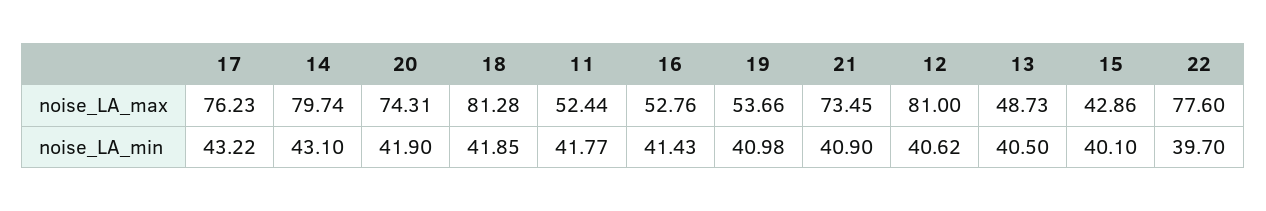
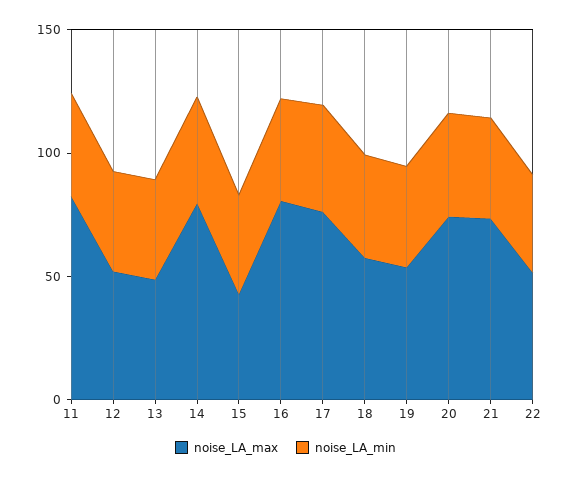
  {
    "noise_LA_max": {
      "17": 76.23,
      "14": 79.74,
      "20": 74.31,
-     "18": 81.28,
+     "18": 60,
-     "11": 52.44,
+     "11": 80,
-     "16": 52.76,
+     "16": 80,
      "19": 53.66,
      "21": 73.45,
-     "12": 81,
+     "12": 50,
      "13": 48.73,
      "15": 42.86,
-     "22": 77.6
+     "22": 50
    },
    "noise_LA_min": {
      "17": 43.22,
      "14": 43.1,
      "20": 41.9,
      "18": 41.85,
      "11": 41.77,
      "16": 41.43,
      "19": 40.98,
      "21": 40.9,
      "12": 40.62,
      "13": 40.5,
      "15": 40.1,
      "22": 39.7
    }
  }

